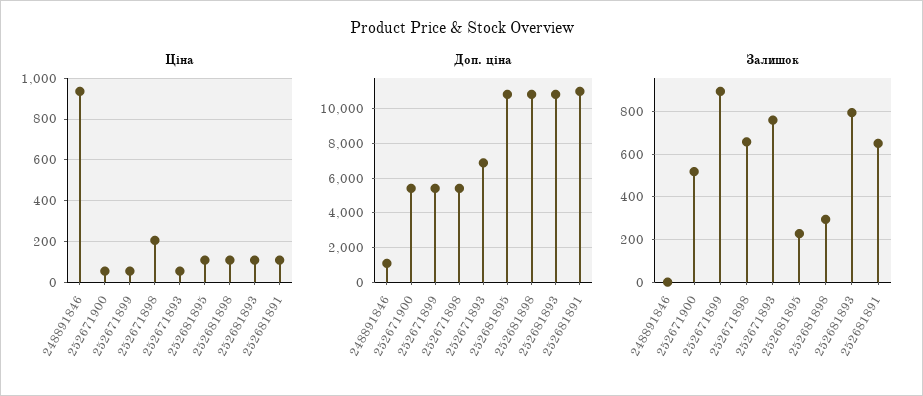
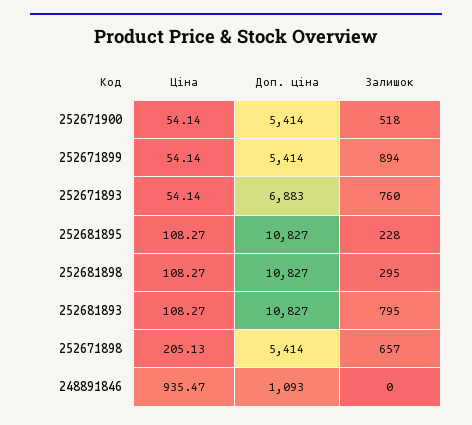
  {
    "Ціна": {
      "248891846": 935.47,
      "252671900": 54.14,
      "252671899": 54.14,
      "252671898": 205.13,
      "252671893": 54.14,
      "252681895": 108.27,
      "252681898": 108.27,
-     "252681893": 108.27,
+     "252681893": 108.27
-     "252681891": 100
    },
    "Доп. ціна": {
      "248891846": 1093,
      "252671900": 5414,
      "252671899": 5414,
      "252671898": 5414,
      "252671893": 6883,
      "252681895": 10827,
      "252681898": 10827,
-     "252681893": 10827,
+     "252681893": 10827
-     "252681891": 11000
    },
    "Залишок": {
      "248891846": 0,
      "252671900": 518,
      "252671899": 894,
      "252671898": 657,
      "252671893": 760,
      "252681895": 228,
      "252681898": 295,
-     "252681893": 795,
+     "252681893": 795
-     "252681891": 650
    }
  }

